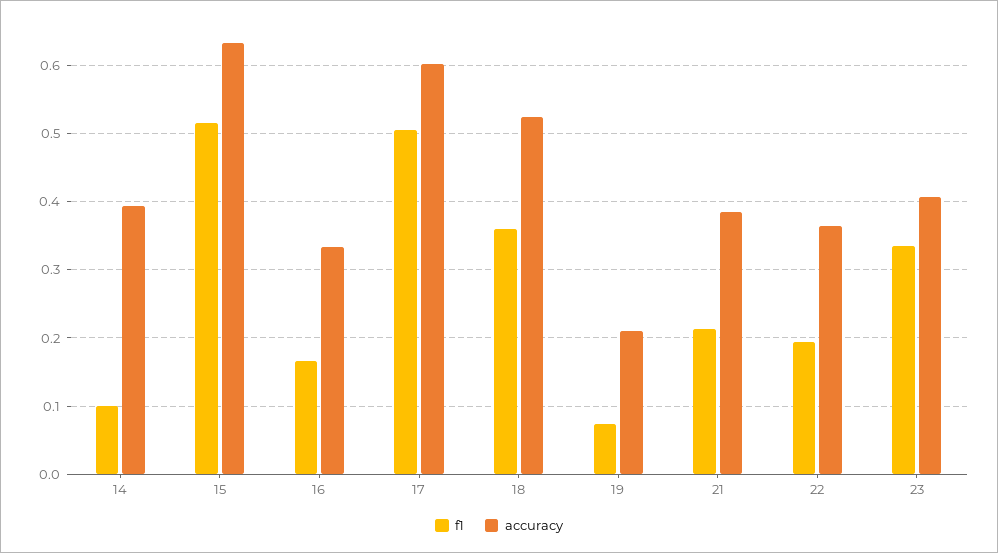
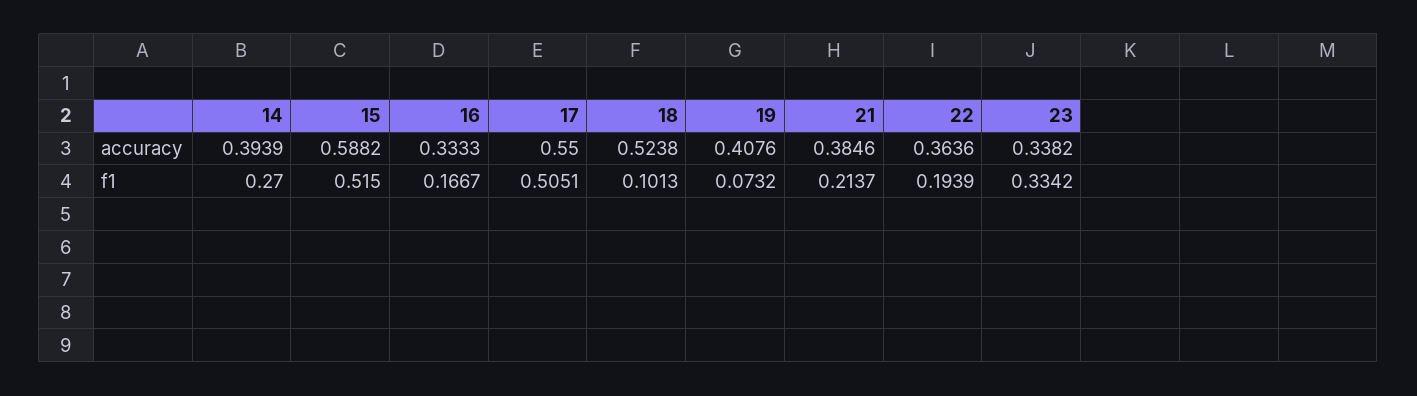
  {
    "f1": {
-     "14": 0.1,
+     "14": 0.27,
      "15": 0.515,
      "16": 0.1667,
      "17": 0.5051,
-     "18": 0.36,
+     "18": 0.1013,
      "19": 0.0732,
      "21": 0.2137,
      "22": 0.1939,
      "23": 0.3342
    },
    "accuracy": {
      "14": 0.3939,
-     "15": 0.63,
+     "15": 0.5882,
      "16": 0.3333,
-     "17": 0.6,
+     "17": 0.55,
      "18": 0.5238,
-     "19": 0.21,
+     "19": 0.4076,
      "21": 0.3846,
      "22": 0.3636,
-     "23": 0.41
+     "23": 0.3382
    }
  }

